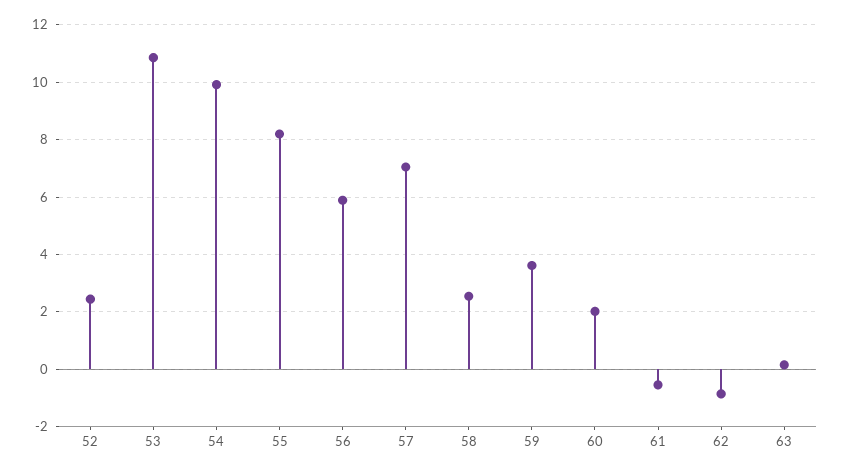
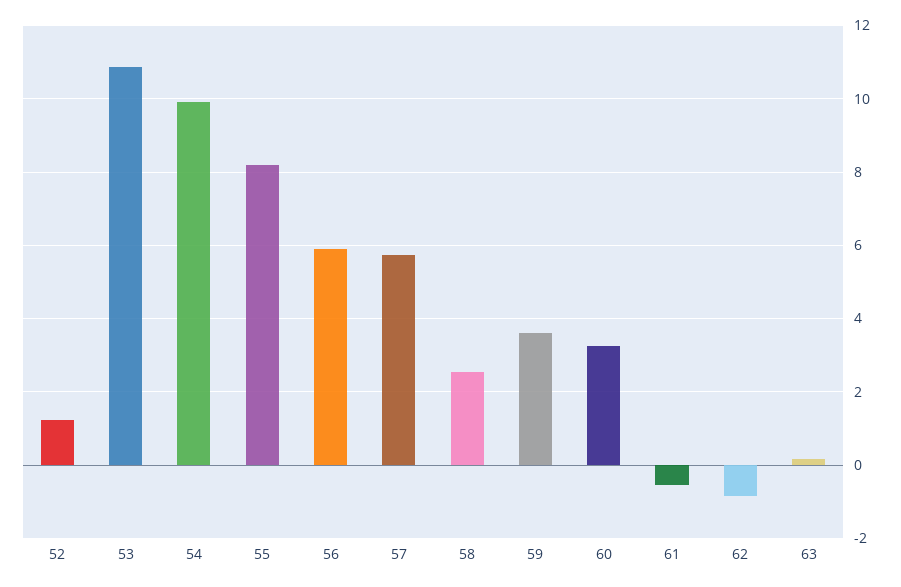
  {
-   "52": 2.5,
+   "52": 1.2,
    "53": 10.8,
    "54": 10,
    "55": 8.2,
    "56": 5.8,
-   "57": 7,
+   "57": 5.8,
    "58": 2.6,
    "59": 3.6,
-   "60": 2,
+   "60": 3.2,
    "61": -0.6,
    "62": -0.8,
    "63": 0.2
  }

